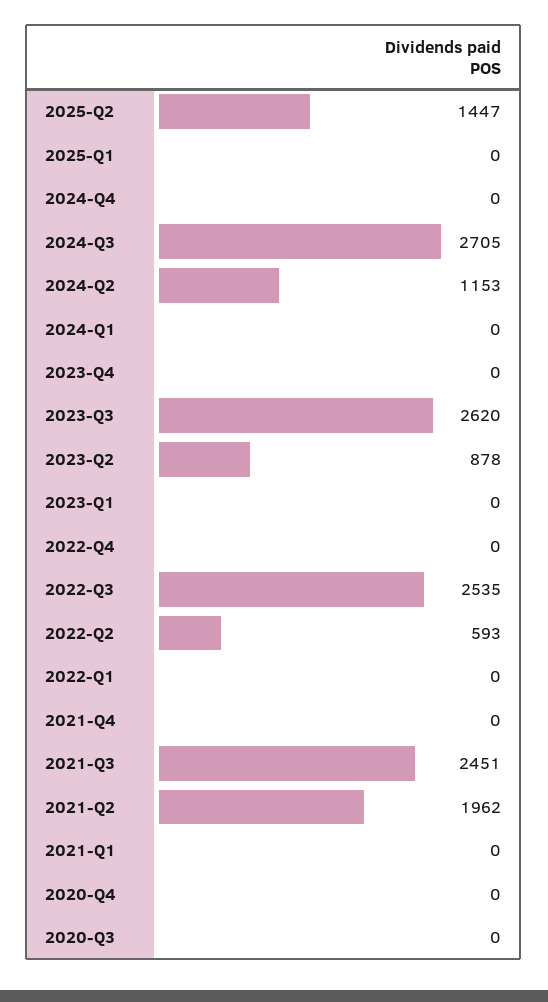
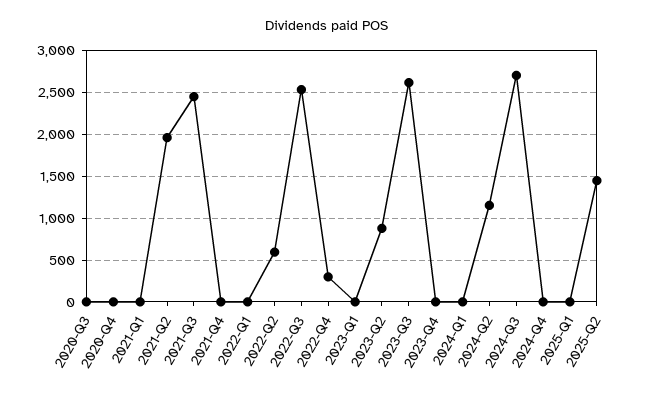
  {
    "2025-Q2": 1447,
    "2025-Q1": 0,
    "2024-Q4": 0,
    "2024-Q3": 2705,
    "2024-Q2": 1153,
    "2024-Q1": 0,
    "2023-Q4": 0,
    "2023-Q3": 2620,
    "2023-Q2": 878,
    "2023-Q1": 0,
-   "2022-Q4": 0,
+   "2022-Q4": 300,
    "2022-Q3": 2535,
    "2022-Q2": 593,
    "2022-Q1": 0,
    "2021-Q4": 0,
    "2021-Q3": 2451,
    "2021-Q2": 1962,
    "2021-Q1": 0,
    "2020-Q4": 0,
    "2020-Q3": 0
  }

